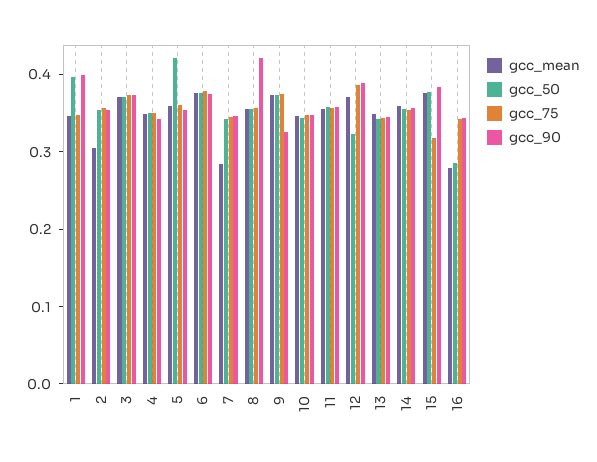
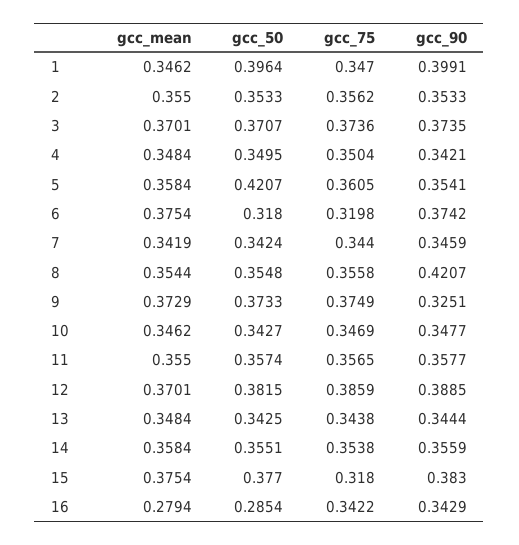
  {
    "gcc_mean": {
      "1": 0.3462,
-     "2": 0.3,
+     "2": 0.355,
      "3": 0.3701,
      "4": 0.3484,
      "5": 0.3584,
      "6": 0.3754,
-     "7": 0.28,
+     "7": 0.3419,
      "8": 0.3544,
      "9": 0.3729,
      "10": 0.3462,
      "11": 0.355,
      "12": 0.3701,
      "13": 0.3484,
      "14": 0.3584,
      "15": 0.3754,
      "16": 0.2794
    },
    "gcc_50": {
      "1": 0.3964,
      "2": 0.3533,
      "3": 0.3707,
      "4": 0.3495,
      "5": 0.4207,
-     "6": 0.38,
+     "6": 0.318,
      "7": 0.3424,
      "8": 0.3548,
      "9": 0.3733,
      "10": 0.3427,
      "11": 0.3574,
-     "12": 0.32,
+     "12": 0.3815,
      "13": 0.3425,
      "14": 0.3551,
      "15": 0.377,
      "16": 0.2854
    },
    "gcc_75": {
      "1": 0.347,
      "2": 0.3562,
      "3": 0.3736,
      "4": 0.3504,
      "5": 0.3605,
-     "6": 0.38,
+     "6": 0.3198,
      "7": 0.344,
      "8": 0.3558,
      "9": 0.3749,
      "10": 0.3469,
      "11": 0.3565,
      "12": 0.3859,
      "13": 0.3438,
      "14": 0.3538,
      "15": 0.318,
      "16": 0.3422
    },
    "gcc_90": {
      "1": 0.3991,
      "2": 0.3533,
      "3": 0.3735,
      "4": 0.3421,
      "5": 0.3541,
      "6": 0.3742,
      "7": 0.3459,
      "8": 0.4207,
      "9": 0.3251,
      "10": 0.3477,
      "11": 0.3577,
      "12": 0.3885,
      "13": 0.3444,
      "14": 0.3559,
      "15": 0.383,
      "16": 0.3429
    }
  }

